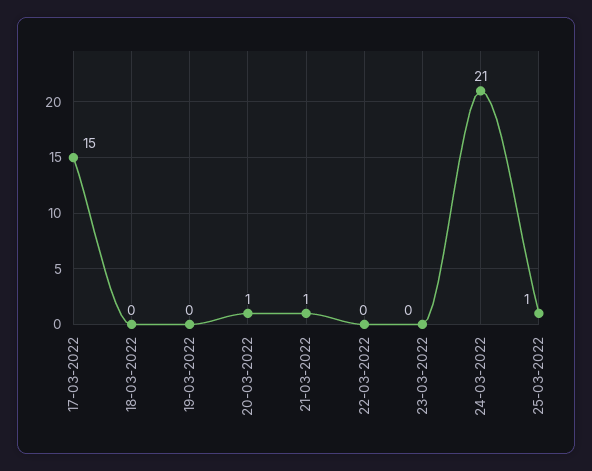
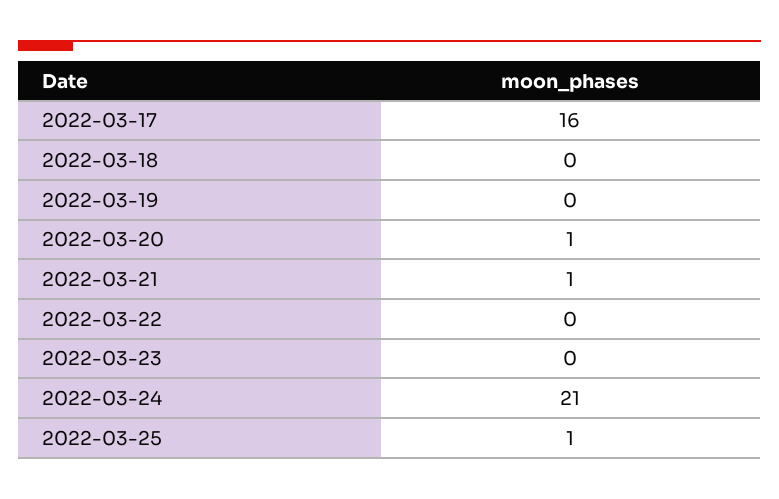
  {
-   "17-03-2022": 15,
+   "17-03-2022": 16,
    "18-03-2022": 0,
    "19-03-2022": 0,
    "20-03-2022": 1,
    "21-03-2022": 1,
    "22-03-2022": 0,
    "23-03-2022": 0,
    "24-03-2022": 21,
    "25-03-2022": 1
  }

